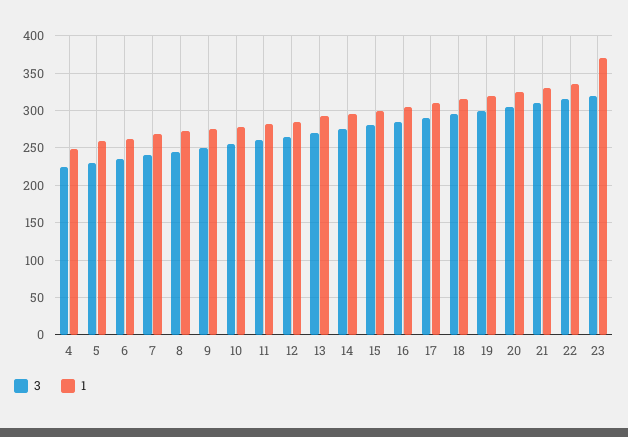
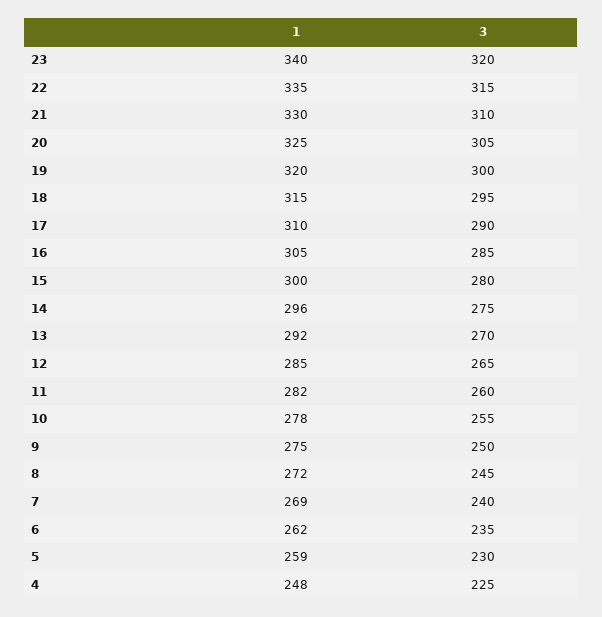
  {
    "3": {
      "4": 225,
      "5": 230,
      "6": 235,
      "7": 240,
      "8": 245,
      "9": 250,
      "10": 255,
      "11": 260,
      "12": 265,
      "13": 270,
      "14": 275,
      "15": 280,
      "16": 285,
      "17": 290,
      "18": 295,
      "19": 300,
      "20": 305,
      "21": 310,
      "22": 315,
      "23": 320
    },
    "1": {
      "4": 248,
      "5": 259,
      "6": 262,
      "7": 269,
      "8": 272,
      "9": 275,
      "10": 278,
      "11": 282,
      "12": 285,
      "13": 292,
      "14": 296,
      "15": 300,
      "16": 305,
      "17": 310,
      "18": 315,
      "19": 320,
      "20": 325,
      "21": 330,
      "22": 335,
-     "23": 370
+     "23": 340
    }
  }

